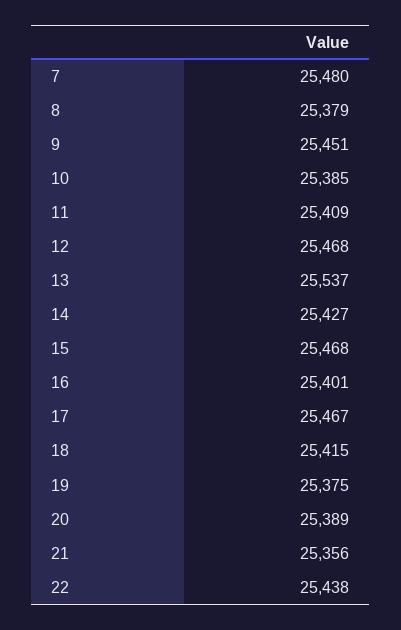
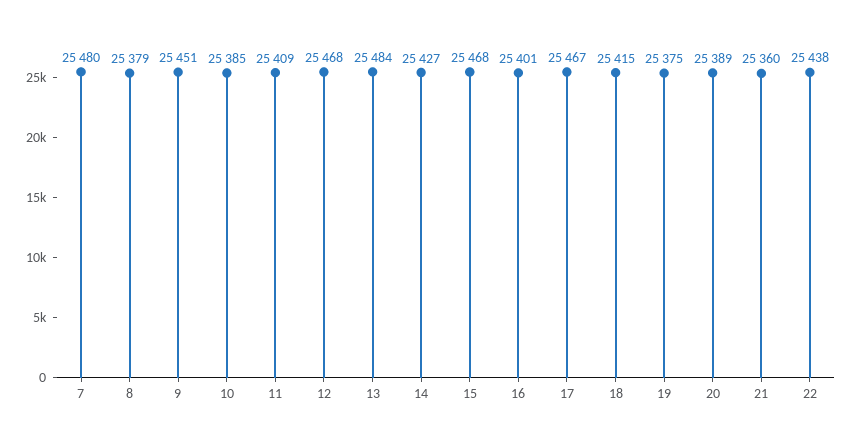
  {
    "7": 25480,
    "8": 25379,
    "9": 25451,
    "10": 25385,
    "11": 25409,
    "12": 25468,
-   "13": 25537,
+   "13": 25484,
    "14": 25427,
    "15": 25468,
    "16": 25401,
    "17": 25467,
    "18": 25415,
    "19": 25375,
    "20": 25389,
-   "21": 25356,
+   "21": 25360,
    "22": 25438
  }

